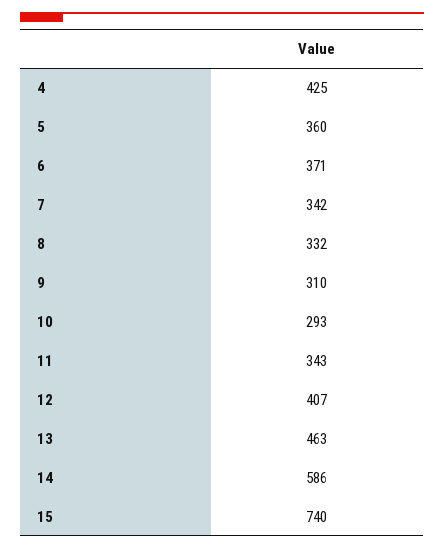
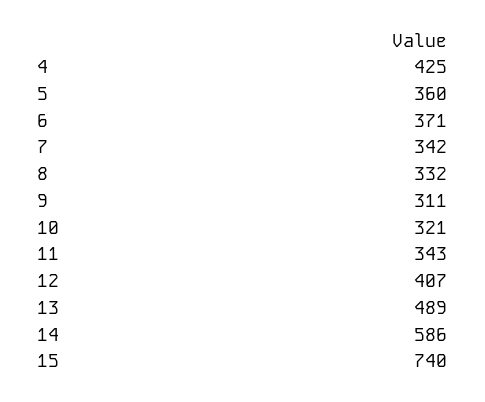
  {
    "4": 425,
    "5": 360,
    "6": 371,
    "7": 342,
    "8": 332,
-   "9": 310,
+   "9": 311,
-   "10": 293,
+   "10": 321,
    "11": 343,
    "12": 407,
-   "13": 463,
+   "13": 489,
    "14": 586,
    "15": 740
  }

